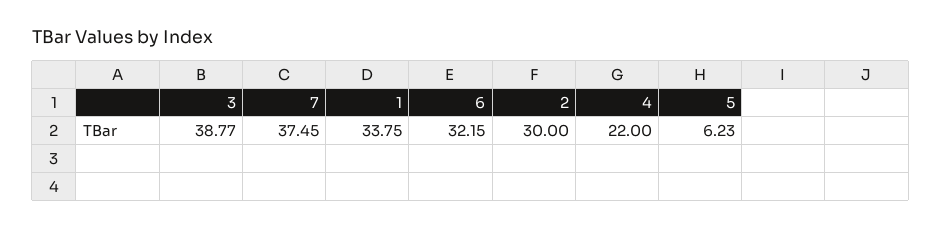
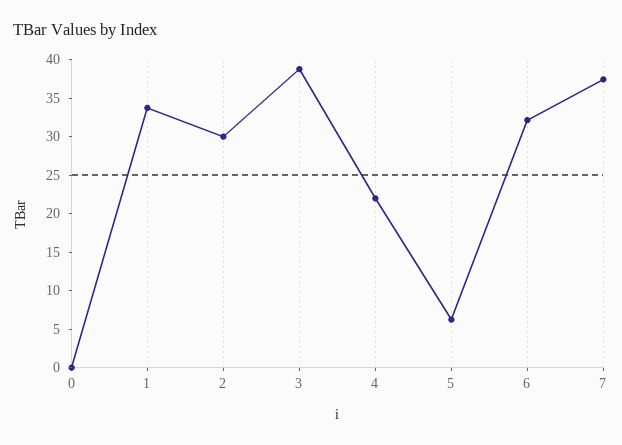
  {
    "3": 38.77,
    "7": 37.45,
    "1": 33.75,
    "6": 32.15,
    "2": 30,
    "4": 22,
-   "5": 6.23
+   "5": 6.23,
+   "0": 0
  }

